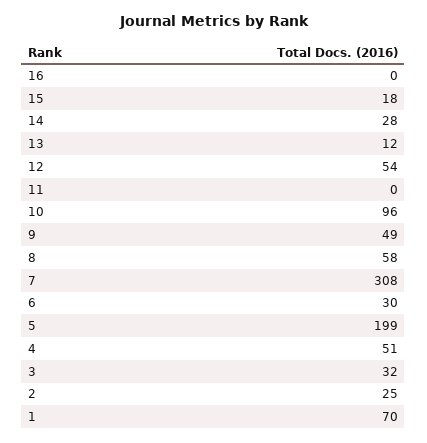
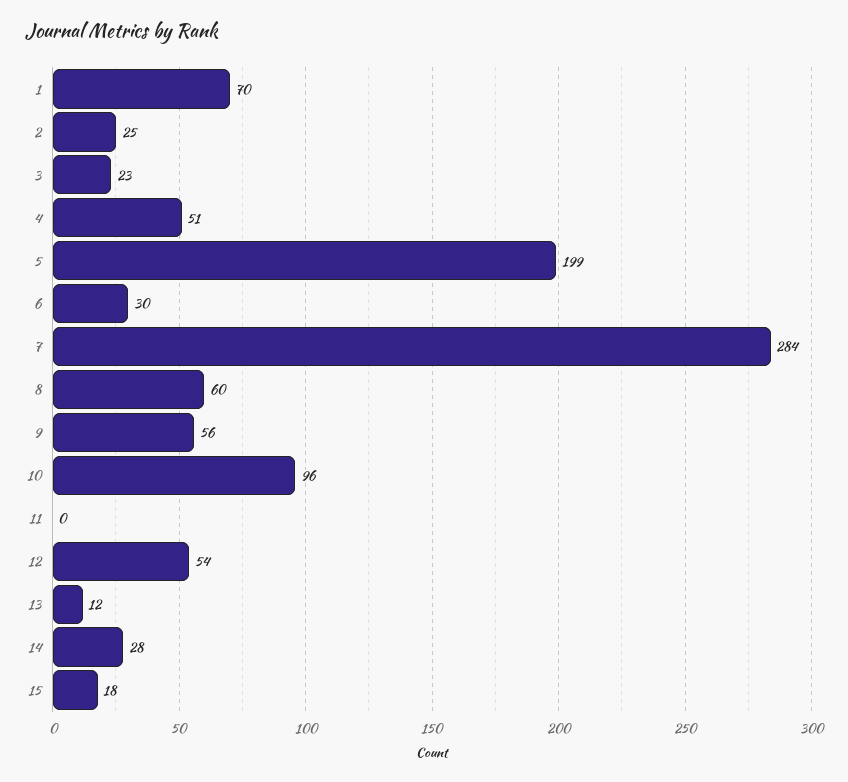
  {
-   "16": 0,
    "15": 18,
    "14": 28,
    "13": 12,
    "12": 54,
    "11": 0,
    "10": 96,
-   "9": 49,
+   "9": 56,
-   "8": 58,
+   "8": 60,
-   "7": 308,
+   "7": 284,
    "6": 30,
    "5": 199,
    "4": 51,
-   "3": 32,
+   "3": 23,
    "2": 25,
    "1": 70
  }

